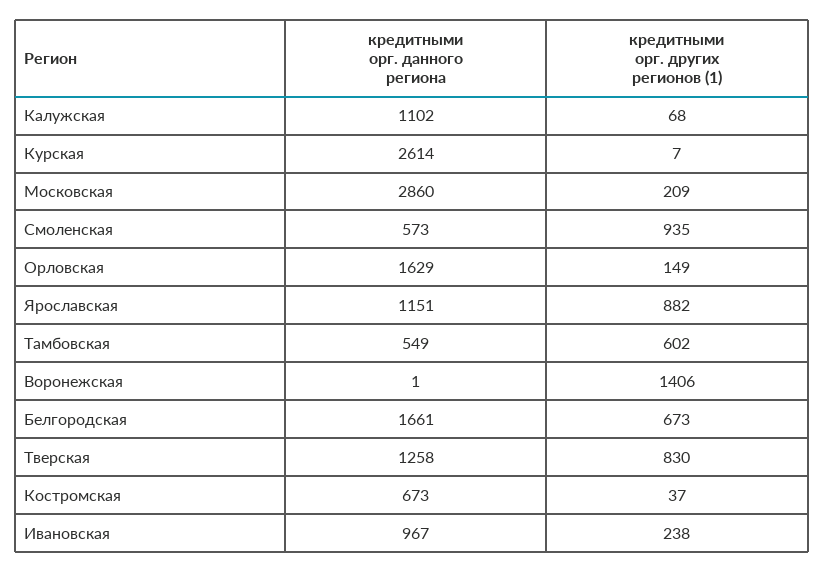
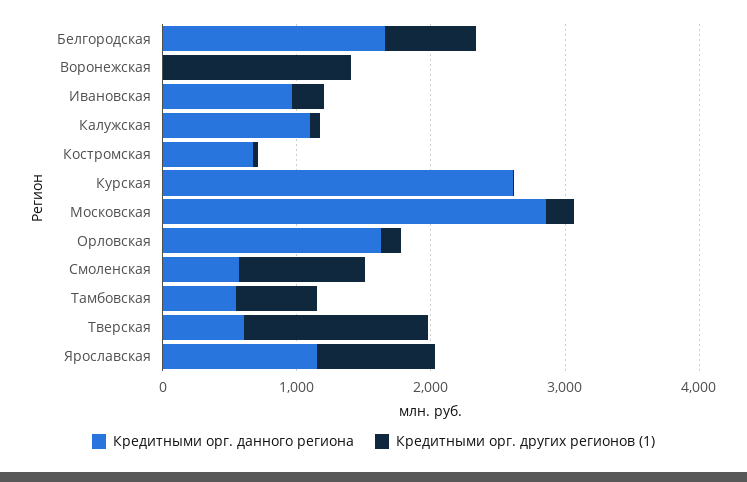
  {
    "кредитными орг. данного региона": {
      "Калужская": 1102,
      "Курская": 2614,
      "Московская": 2860,
      "Смоленская": 573,
      "Орловская": 1629,
      "Ярославская": 1151,
      "Тамбовская": 549,
      "Воронежская": 1,
      "Белгородская": 1661,
-     "Тверская": 1258,
+     "Тверская": 600,
      "Костромская": 673,
      "Ивановская": 967
    },
    "кредитными орг. других регионов (1)": {
      "Калужская": 68,
      "Курская": 7,
      "Московская": 209,
      "Смоленская": 935,
      "Орловская": 149,
      "Ярославская": 882,
      "Тамбовская": 602,
      "Воронежская": 1406,
      "Белгородская": 673,
-     "Тверская": 830,
+     "Тверская": 1400,
      "Костромская": 37,
      "Ивановская": 238
    }
  }

